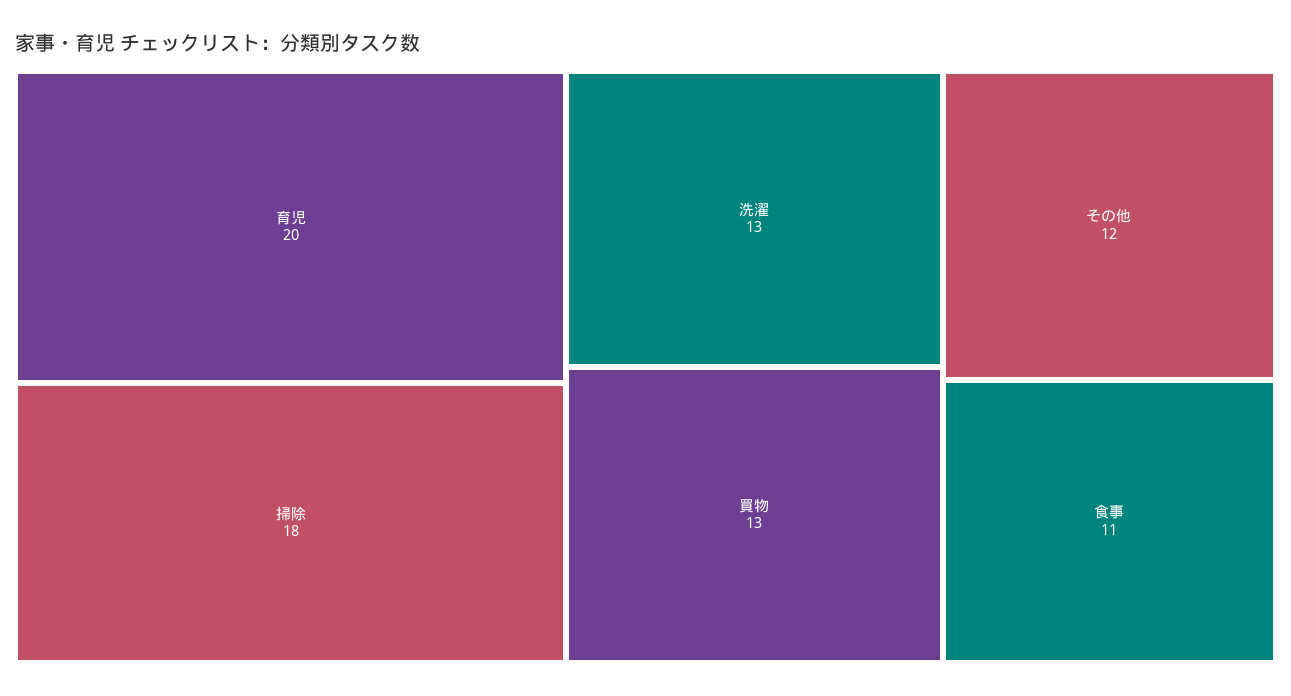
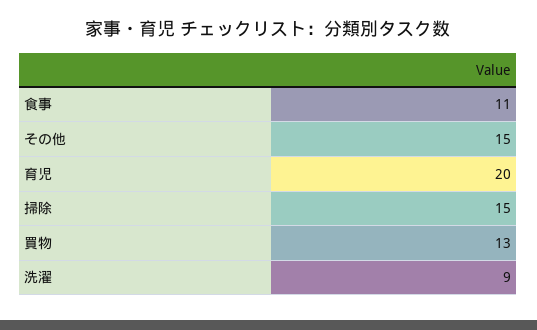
  {
    "育児": 20,
-   "掃除": 18,
+   "掃除": 15,
-   "洗濯": 13,
+   "洗濯": 9,
    "買物": 13,
-   "その他": 12,
+   "その他": 15,
    "食事": 11
  }

